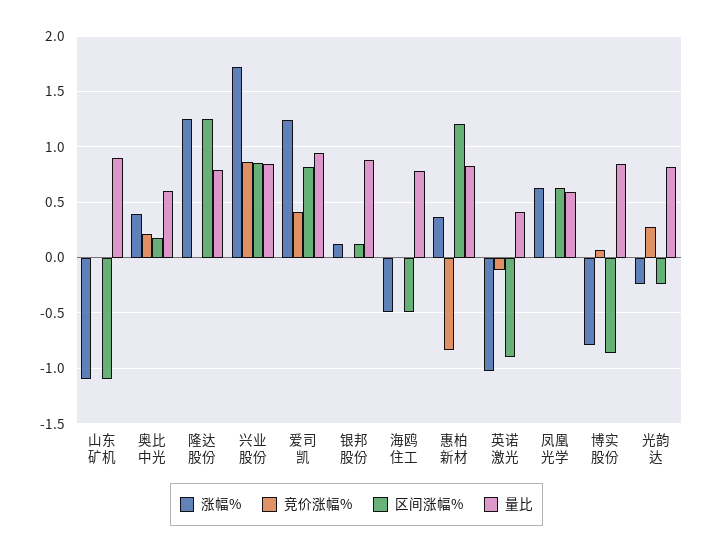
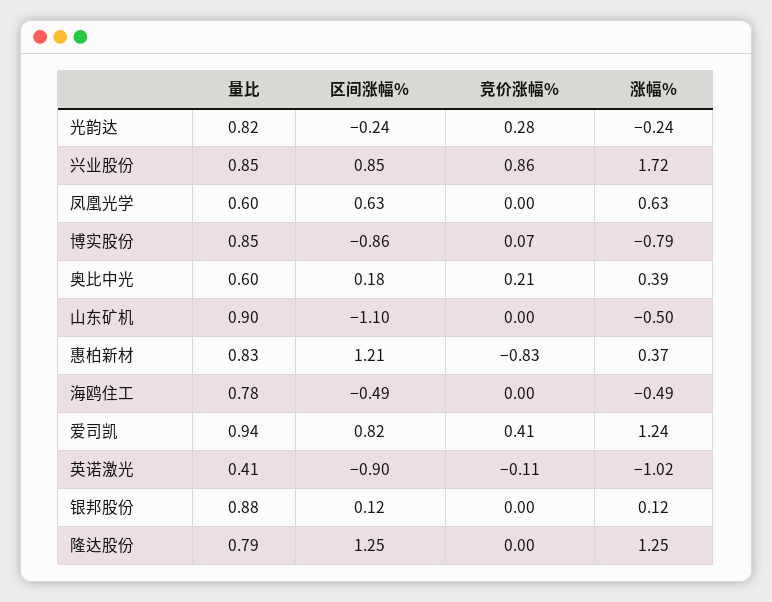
  {
    "涨幅%": {
-     "山东矿机": -1.1,
+     "山东矿机": -0.5,
      "奥比中光": 0.39,
      "隆达股份": 1.25,
      "兴业股份": 1.72,
      "爱司凯": 1.24,
      "银邦股份": 0.12,
      "海鸥住工": -0.49,
      "惠柏新材": 0.37,
      "英诺激光": -1.02,
      "凤凰光学": 0.63,
      "博实股份": -0.79,
      "光韵达": -0.24
    },
    "竞价涨幅%": {
      "山东矿机": 0,
      "奥比中光": 0.21,
      "隆达股份": 0,
      "兴业股份": 0.86,
      "爱司凯": 0.41,
      "银邦股份": 0,
      "海鸥住工": 0,
      "惠柏新材": -0.83,
      "英诺激光": -0.11,
      "凤凰光学": 0,
      "博实股份": 0.07,
      "光韵达": 0.28
    },
    "区间涨幅%": {
      "山东矿机": -1.1,
      "奥比中光": 0.18,
      "隆达股份": 1.25,
      "兴业股份": 0.85,
      "爱司凯": 0.82,
      "银邦股份": 0.12,
      "海鸥住工": -0.49,
      "惠柏新材": 1.21,
      "英诺激光": -0.9,
      "凤凰光学": 0.63,
      "博实股份": -0.86,
      "光韵达": -0.24
    },
    "量比": {
      "山东矿机": 0.9,
      "奥比中光": 0.6,
      "隆达股份": 0.79,
      "兴业股份": 0.85,
      "爱司凯": 0.94,
      "银邦股份": 0.88,
      "海鸥住工": 0.78,
      "惠柏新材": 0.83,
      "英诺激光": 0.41,
      "凤凰光学": 0.6,
      "博实股份": 0.85,
      "光韵达": 0.82
    }
  }

